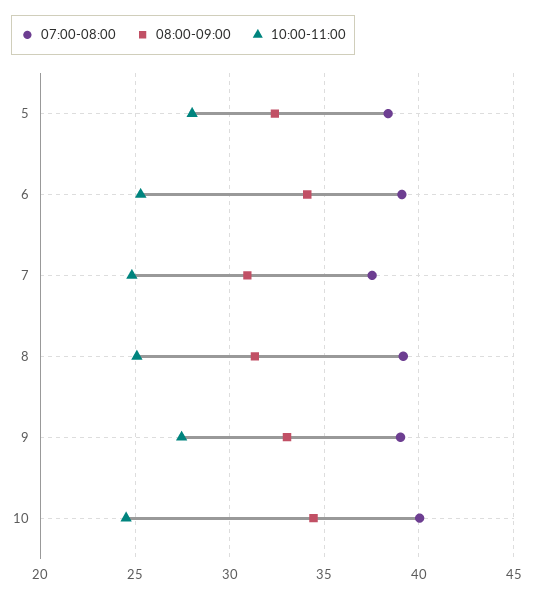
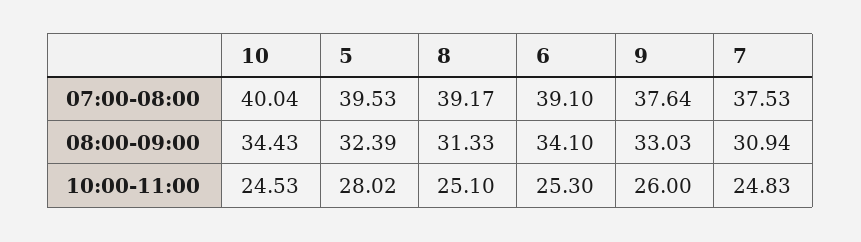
  {
    "07:00-08:00": {
-     "5": 38.5,
+     "5": 39.53,
      "6": 39.1,
      "7": 37.53,
      "8": 39.17,
-     "9": 39,
+     "9": 37.64,
      "10": 40.04
    },
    "08:00-09:00": {
      "5": 32.39,
      "6": 34.1,
      "7": 30.94,
      "8": 31.33,
      "9": 33.03,
      "10": 34.43
    },
    "10:00-11:00": {
      "5": 28.02,
      "6": 25.3,
      "7": 24.83,
      "8": 25.1,
-     "9": 27.5,
+     "9": 26,
      "10": 24.53
    }
  }

